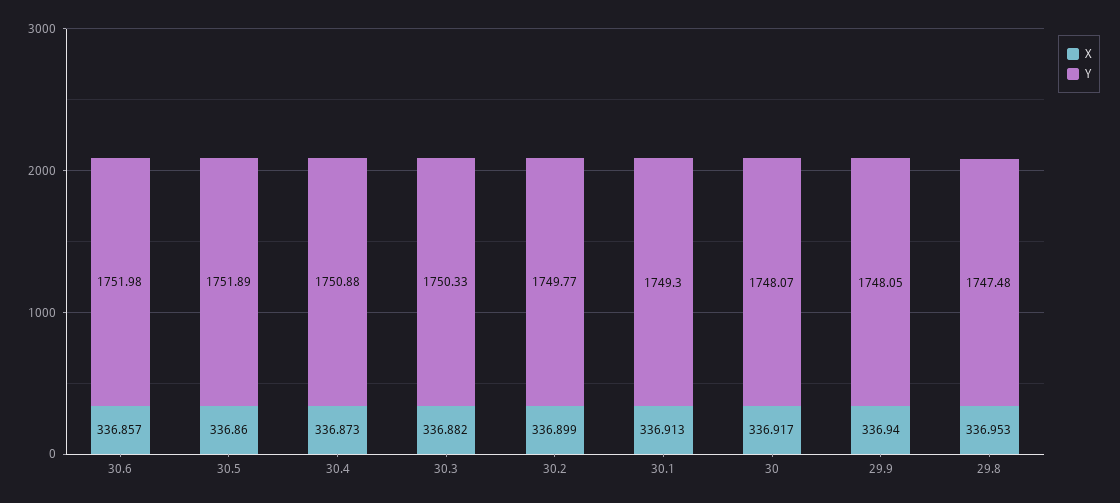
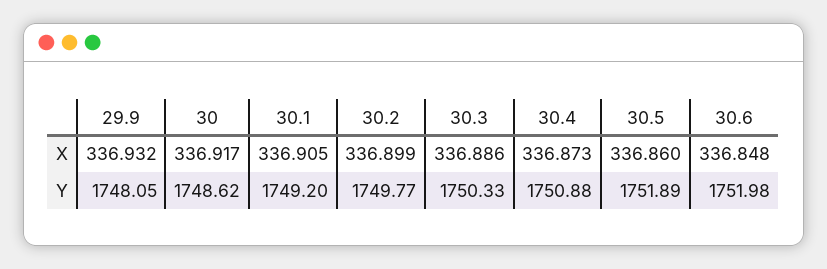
  {
    "X": {
-     "30.6": 336.857,
+     "30.6": 336.848,
      "30.5": 336.86,
      "30.4": 336.873,
-     "30.3": 336.882,
+     "30.3": 336.886,
      "30.2": 336.899,
-     "30.1": 336.913,
+     "30.1": 336.905,
      "30": 336.917,
-     "29.9": 336.94,
+     "29.9": 336.932
-     "29.8": 336.953
    },
    "Y": {
      "30.6": 1751.98,
      "30.5": 1751.89,
      "30.4": 1750.88,
      "30.3": 1750.33,
      "30.2": 1749.77,
-     "30.1": 1749.3,
+     "30.1": 1749.2,
-     "30": 1748.07,
+     "30": 1748.62,
-     "29.9": 1748.05,
+     "29.9": 1748.05
-     "29.8": 1747.48
    }
  }

